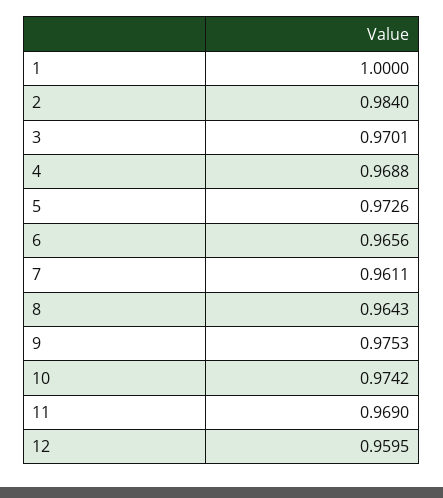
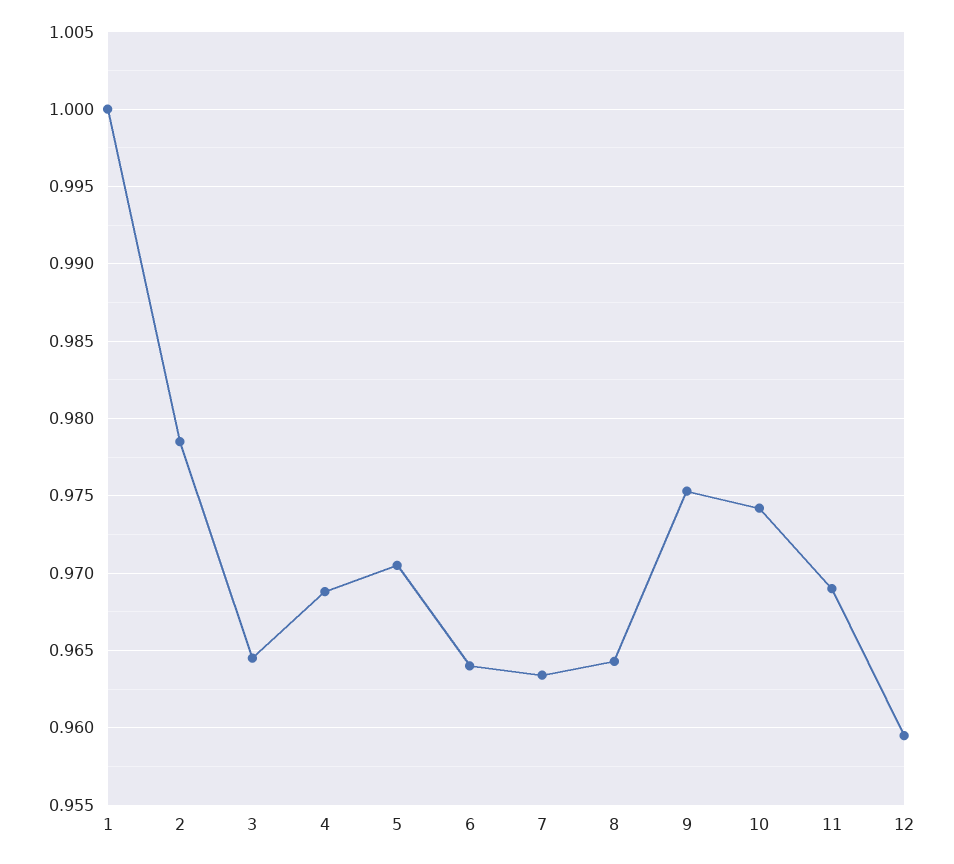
  {
    "1": 1,
-   "2": 0.984,
+   "2": 0.9785,
-   "3": 0.9701,
+   "3": 0.9645,
    "4": 0.9688,
-   "5": 0.9726,
+   "5": 0.9705,
-   "6": 0.9656,
+   "6": 0.964,
-   "7": 0.9611,
+   "7": 0.9635,
    "8": 0.9643,
    "9": 0.9753,
    "10": 0.9742,
    "11": 0.969,
    "12": 0.9595
  }

